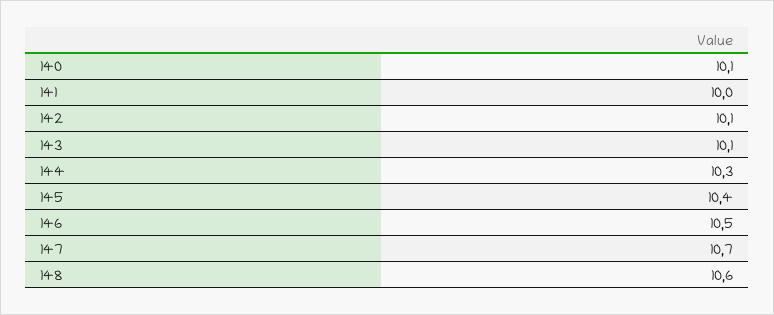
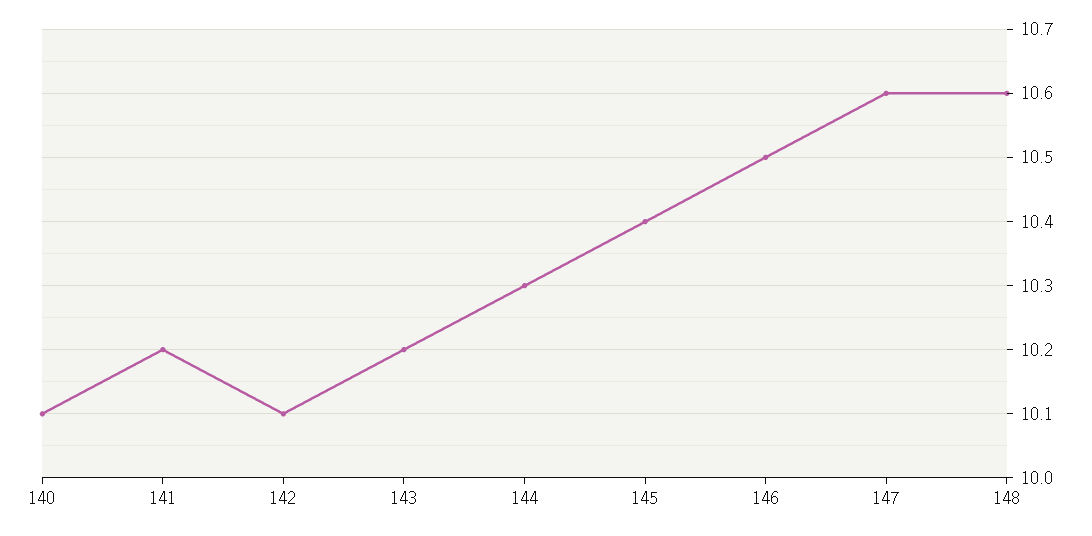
  {
    "140": 10.1,
-   "141": 10,
+   "141": 10.2,
    "142": 10.1,
-   "143": 10.1,
+   "143": 10.2,
    "144": 10.3,
    "145": 10.4,
    "146": 10.5,
-   "147": 10.7,
+   "147": 10.6,
    "148": 10.6
  }

